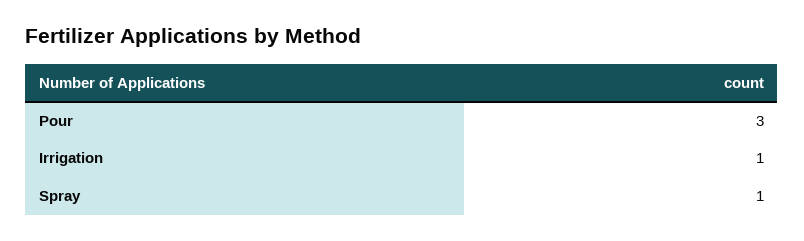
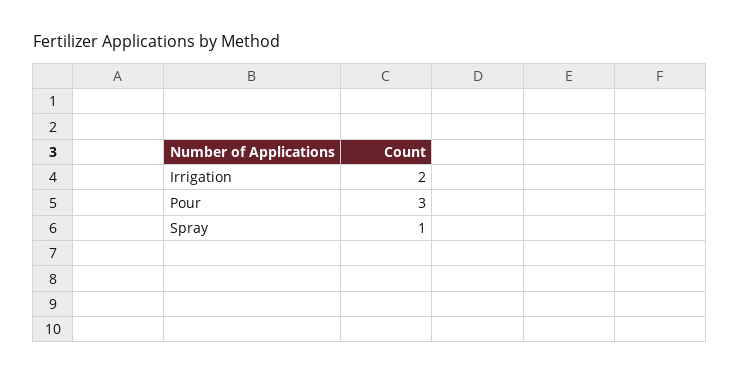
  {
    "Pour": 3,
-   "Irrigation": 1,
+   "Irrigation": 2,
    "Spray": 1
  }

